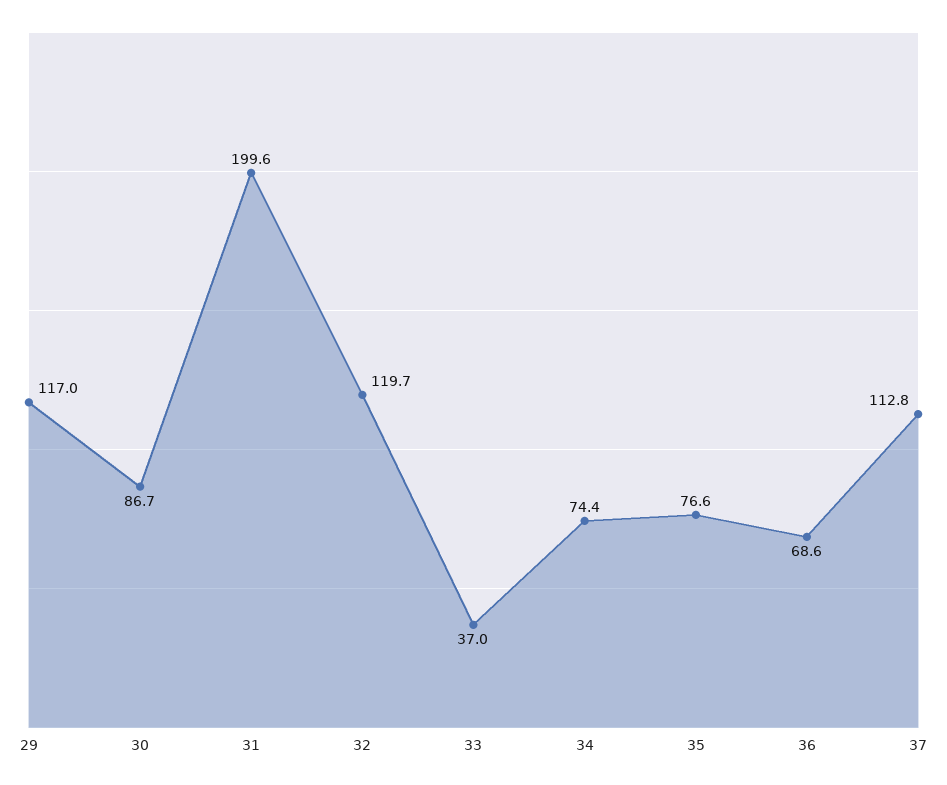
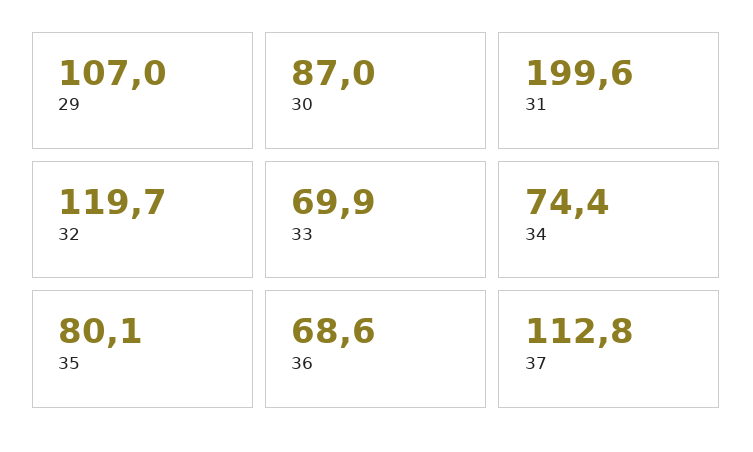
  {
-   "29": 117,
+   "29": 107,
-   "30": 86.7,
+   "30": 87,
    "31": 199.6,
    "32": 119.7,
-   "33": 37,
+   "33": 69.9,
    "34": 74.4,
-   "35": 76.6,
+   "35": 80.1,
    "36": 68.6,
    "37": 112.8
  }

